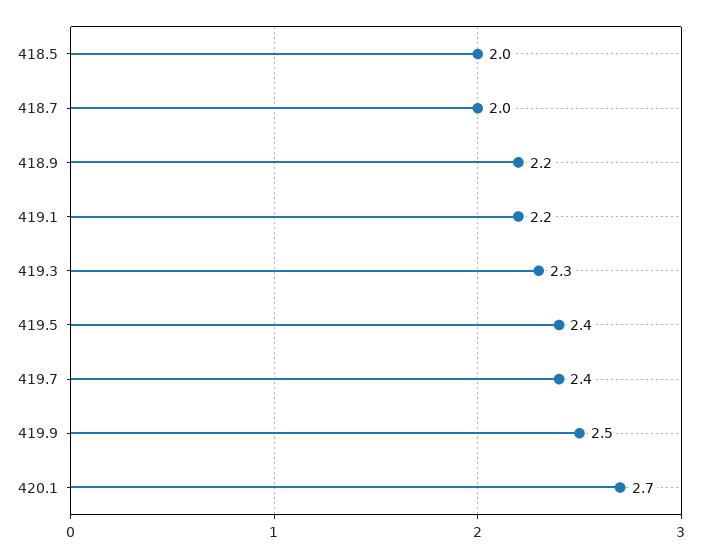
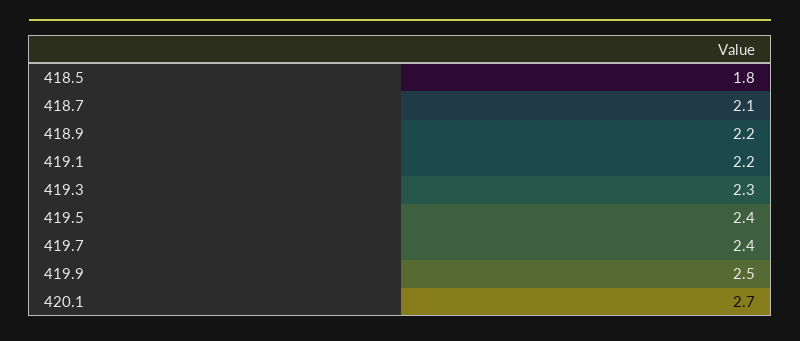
  {
-   "418.5": 2,
+   "418.5": 1.8,
-   "418.7": 2,
+   "418.7": 2.1,
    "418.9": 2.2,
    "419.1": 2.2,
    "419.3": 2.3,
    "419.5": 2.4,
    "419.7": 2.4,
    "419.9": 2.5,
    "420.1": 2.7
  }

